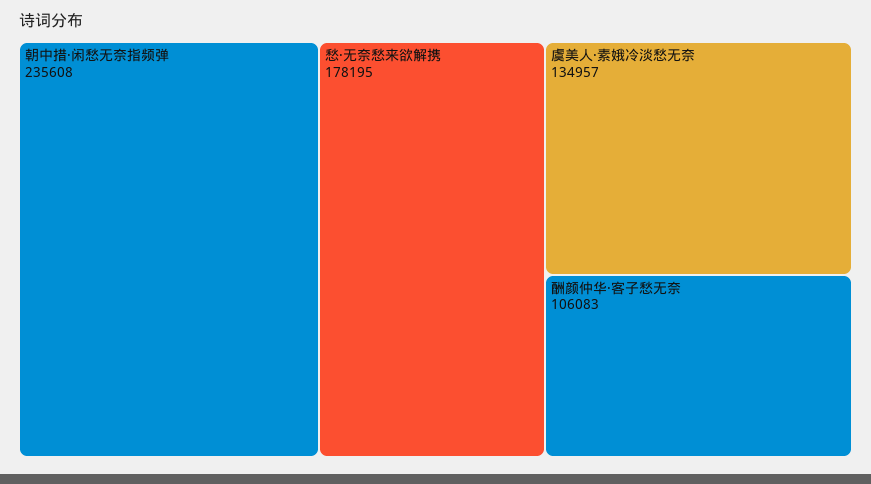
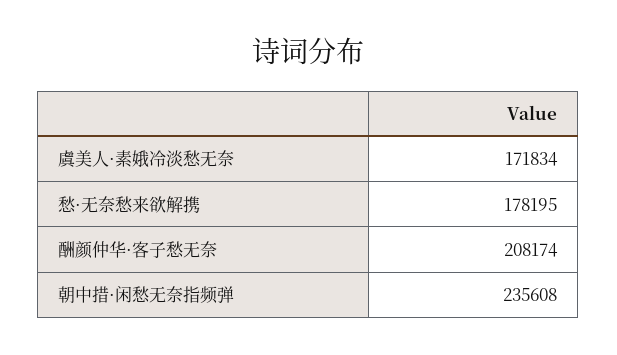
  {
    "朝中措·闲愁无奈指频弹": 235608,
    "愁·无奈愁来欲解携": 178195,
-   "虞美人·素娥冷淡愁无奈": 134957,
+   "虞美人·素娥冷淡愁无奈": 171834,
-   "酬颜仲华·客子愁无奈": 106083
+   "酬颜仲华·客子愁无奈": 208174
  }

